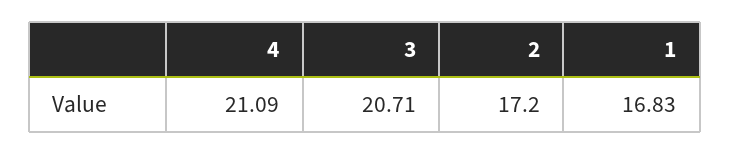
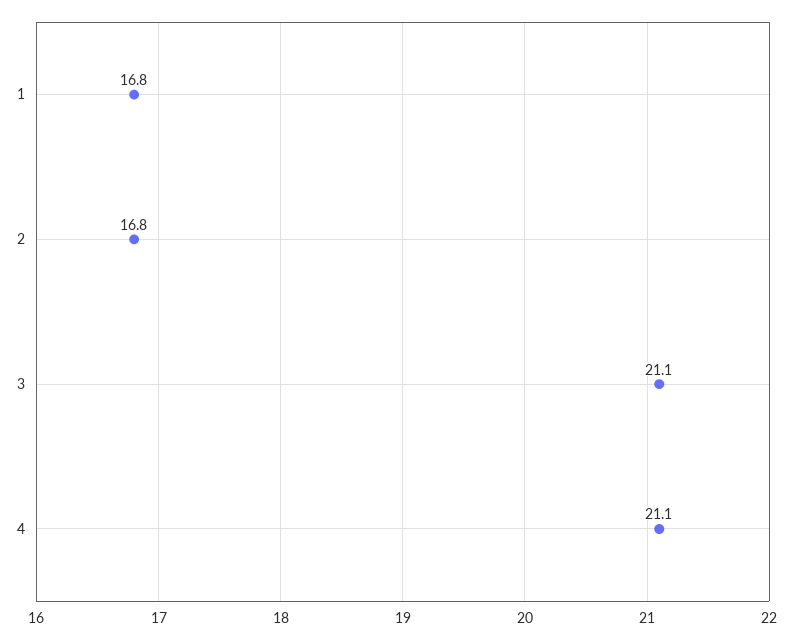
  {
    "4": 21.09,
-   "3": 20.71,
+   "3": 21.1,
-   "2": 17.2,
+   "2": 16.8,
    "1": 16.83
  }

